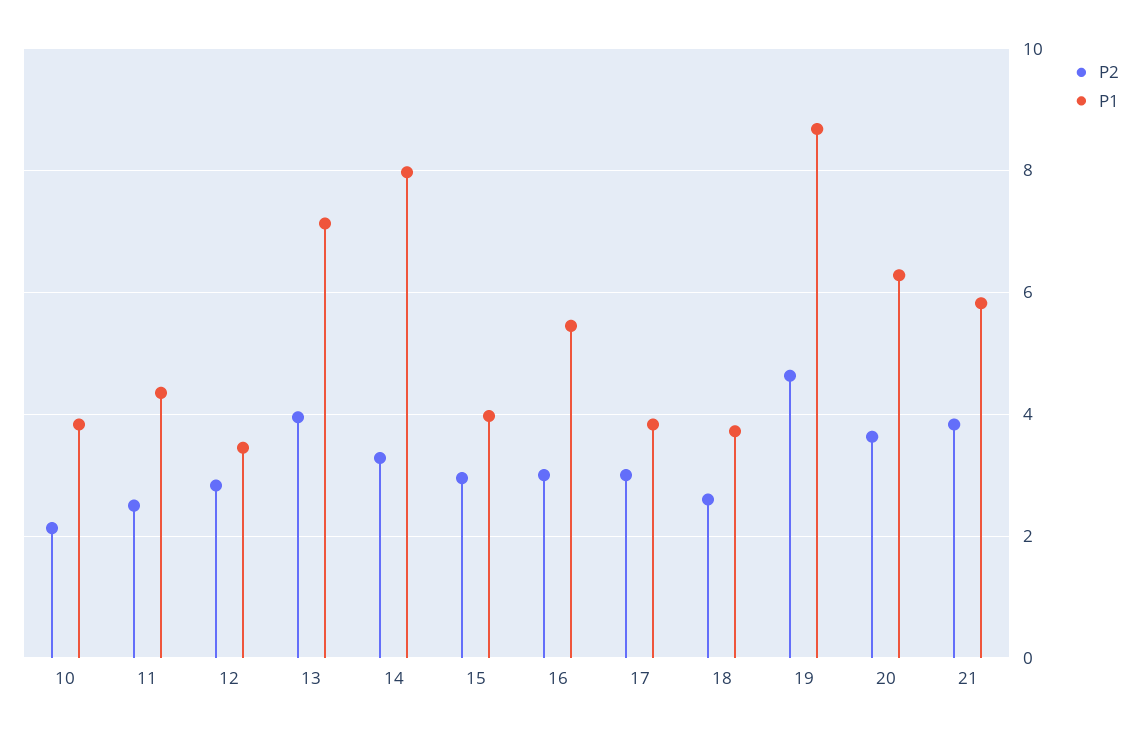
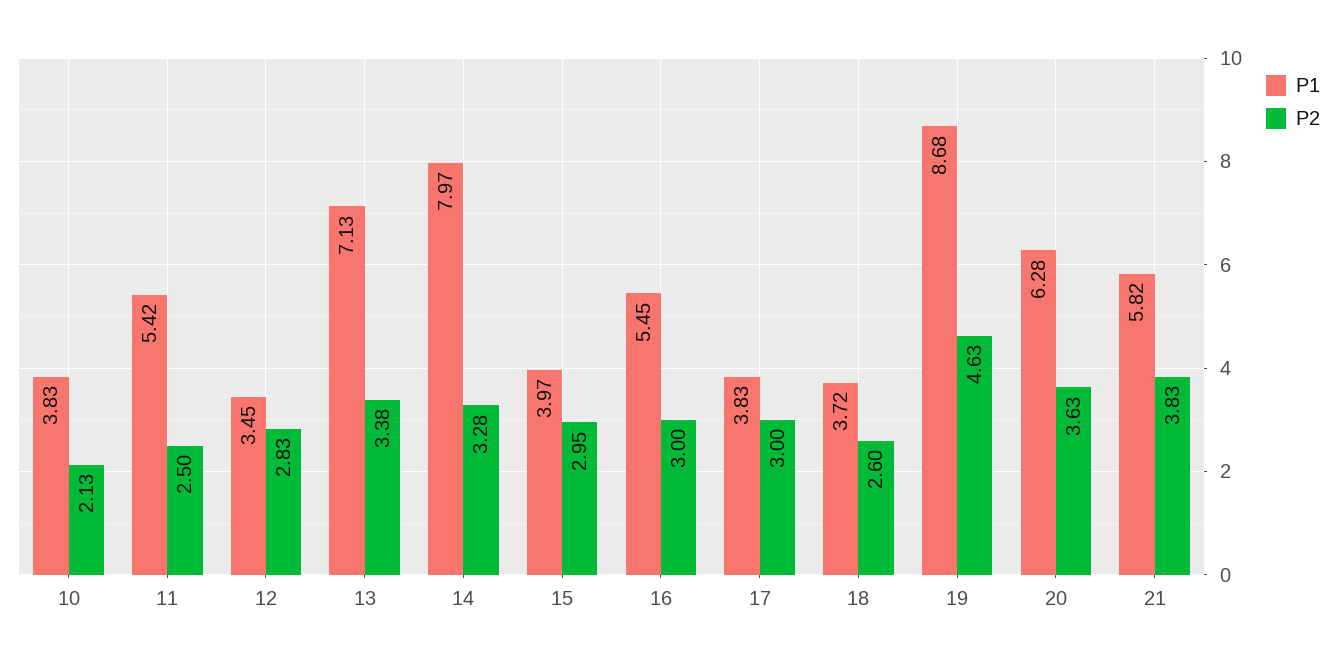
  {
    "P2": {
      "10": 2.13,
      "11": 2.5,
      "12": 2.83,
-     "13": 4,
+     "13": 3.38,
      "14": 3.28,
      "15": 2.95,
      "16": 3,
      "17": 3,
      "18": 2.6,
      "19": 4.63,
      "20": 3.63,
      "21": 3.83
    },
    "P1": {
      "10": 3.83,
-     "11": 4.4,
+     "11": 5.42,
      "12": 3.45,
      "13": 7.13,
      "14": 7.97,
      "15": 3.97,
      "16": 5.45,
      "17": 3.83,
      "18": 3.72,
      "19": 8.68,
      "20": 6.28,
      "21": 5.82
    }
  }

